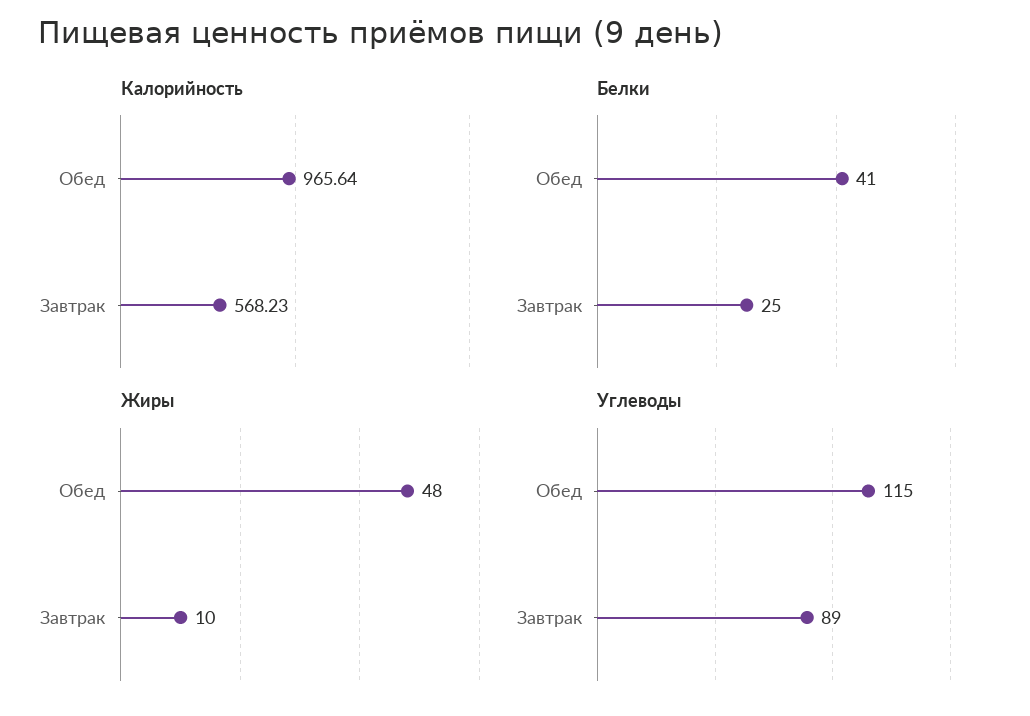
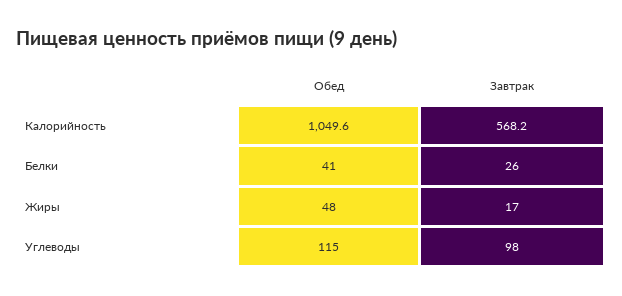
  {
    "Калорийность": {
-     "Обед": 965.64,
+     "Обед": 1049.6,
      "Завтрак": 568.23
    },
    "Белки": {
      "Обед": 41,
-     "Завтрак": 25
+     "Завтрак": 26
    },
    "Жиры": {
      "Обед": 48,
-     "Завтрак": 10
+     "Завтрак": 17
    },
    "Углеводы": {
      "Обед": 115,
-     "Завтрак": 89
+     "Завтрак": 98
    }
  }

